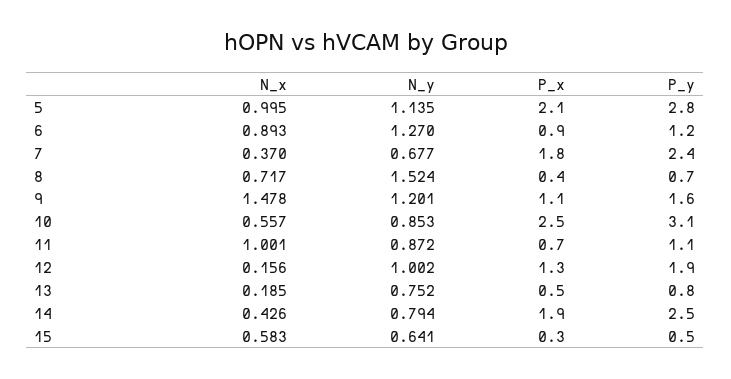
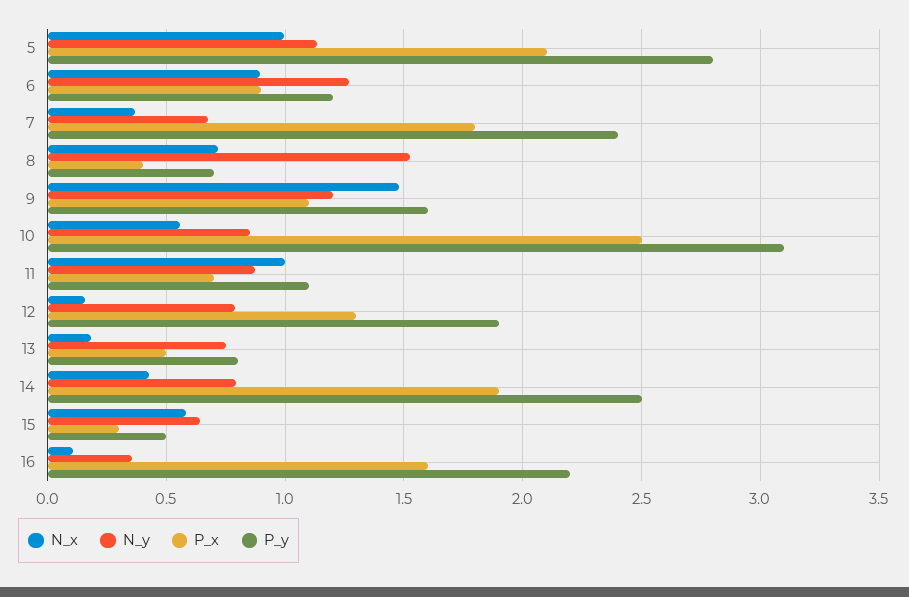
  {
    "N_x": {
      "5": 0.995,
      "6": 0.893,
      "7": 0.37,
      "8": 0.717,
      "9": 1.478,
      "10": 0.557,
      "11": 1.001,
      "12": 0.156,
      "13": 0.185,
      "14": 0.426,
-     "15": 0.583
+     "15": 0.583,
+     "16": 0.1
    },
    "N_y": {
      "5": 1.135,
      "6": 1.27,
      "7": 0.677,
      "8": 1.524,
      "9": 1.201,
      "10": 0.853,
      "11": 0.872,
-     "12": 1.002,
+     "12": 0.8,
      "13": 0.752,
      "14": 0.794,
-     "15": 0.641
+     "15": 0.641,
+     "16": 0.35
    },
    "P_x": {
      "5": 2.1,
      "6": 0.9,
      "7": 1.8,
      "8": 0.4,
      "9": 1.1,
      "10": 2.5,
      "11": 0.7,
      "12": 1.3,
      "13": 0.5,
      "14": 1.9,
-     "15": 0.3
+     "15": 0.3,
+     "16": 1.6
    },
    "P_y": {
      "5": 2.8,
      "6": 1.2,
      "7": 2.4,
      "8": 0.7,
      "9": 1.6,
      "10": 3.1,
      "11": 1.1,
      "12": 1.9,
      "13": 0.8,
      "14": 2.5,
-     "15": 0.5
+     "15": 0.5,
+     "16": 2.2
    }
  }

